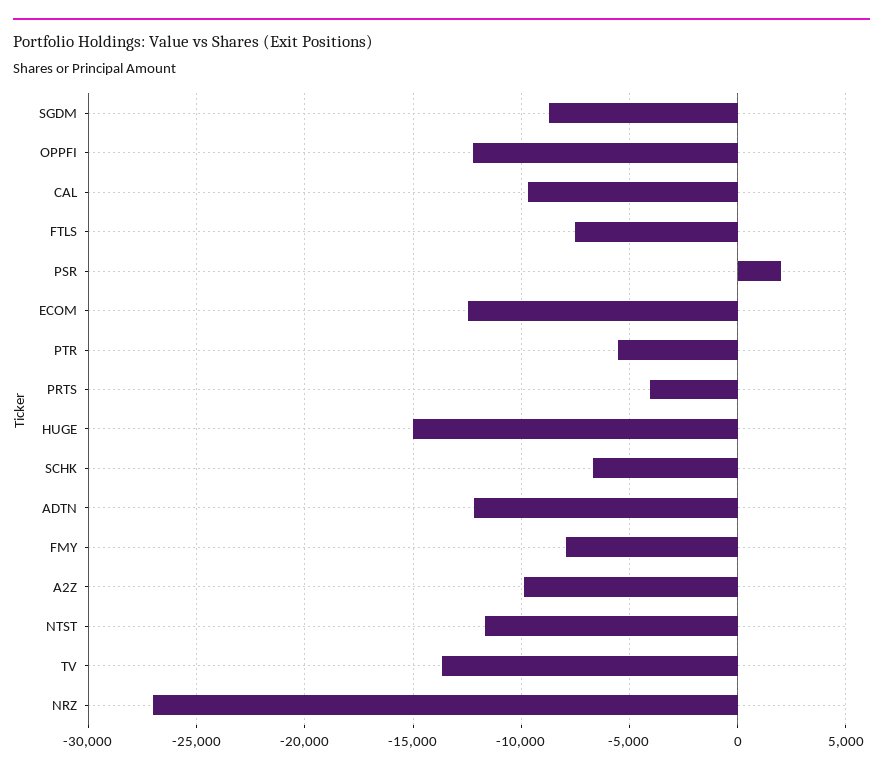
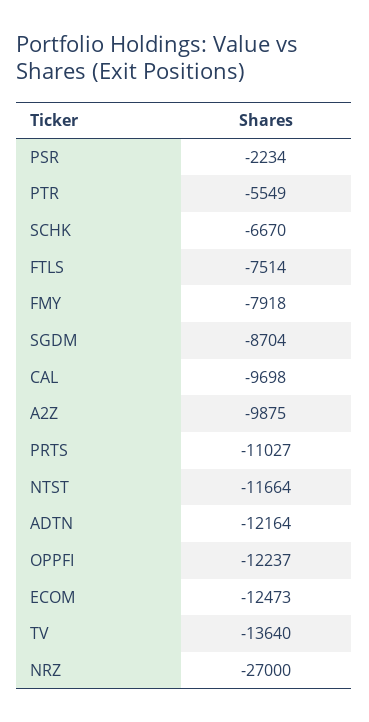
  {
    "SGDM": -8704,
    "OPPFI": -12237,
    "CAL": -9698,
    "FTLS": -7514,
-   "PSR": 2000,
+   "PSR": -2234,
    "ECOM": -12473,
    "PTR": -5549,
-   "PRTS": -4000,
+   "PRTS": -11027,
-   "HUGE": -15000,
    "SCHK": -6670,
    "ADTN": -12164,
    "FMY": -7918,
    "A2Z": -9875,
    "NTST": -11664,
    "TV": -13640,
    "NRZ": -27000
  }

